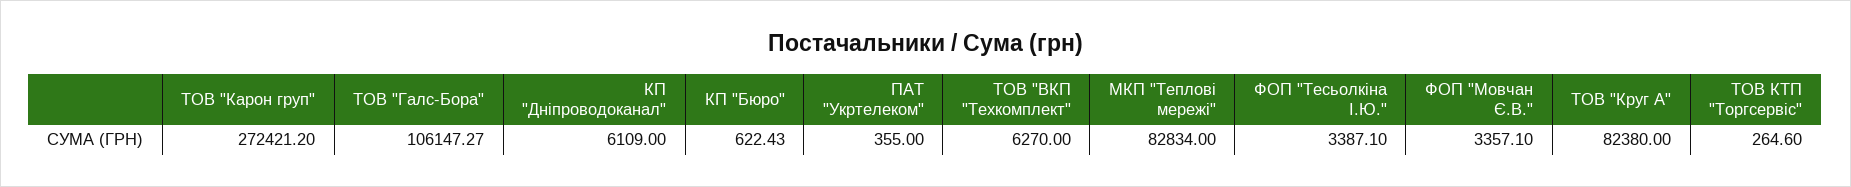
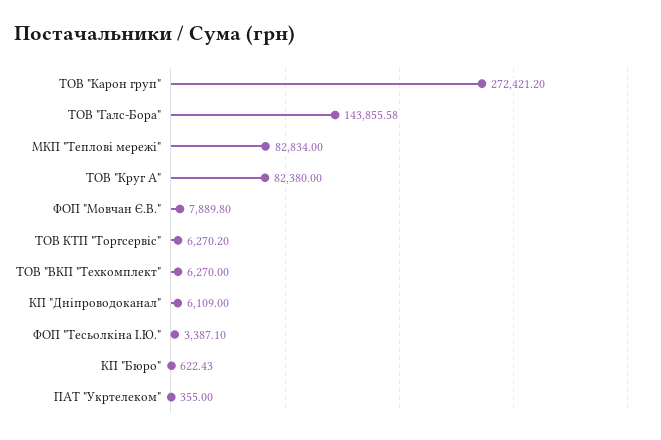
  {
    "ТОВ \"Карон груп\"": 272421.2,
-   "ТОВ \"Галс-Бора\"": 106147.27,
+   "ТОВ \"Галс-Бора\"": 143855.58,
    "КП \"Дніпроводоканал\"": 6109,
    "КП \"Бюро\"": 622.43,
    "ПАТ \"Укртелеком\"": 355,
    "ТОВ \"ВКП \"Техкомплект\"": 6270,
    "МКП \"Теплові мережі\"": 82834,
    "ФОП \"Тесьолкіна І.Ю.\"": 3387.1,
-   "ФОП \"Мовчан Є.В.\"": 3357.1,
+   "ФОП \"Мовчан Є.В.\"": 7889.8,
    "ТОВ \"Круг А\"": 82380,
-   "ТОВ КТП \"Торгсервіс\"": 264.6
+   "ТОВ КТП \"Торгсервіс\"": 6270.2
  }

